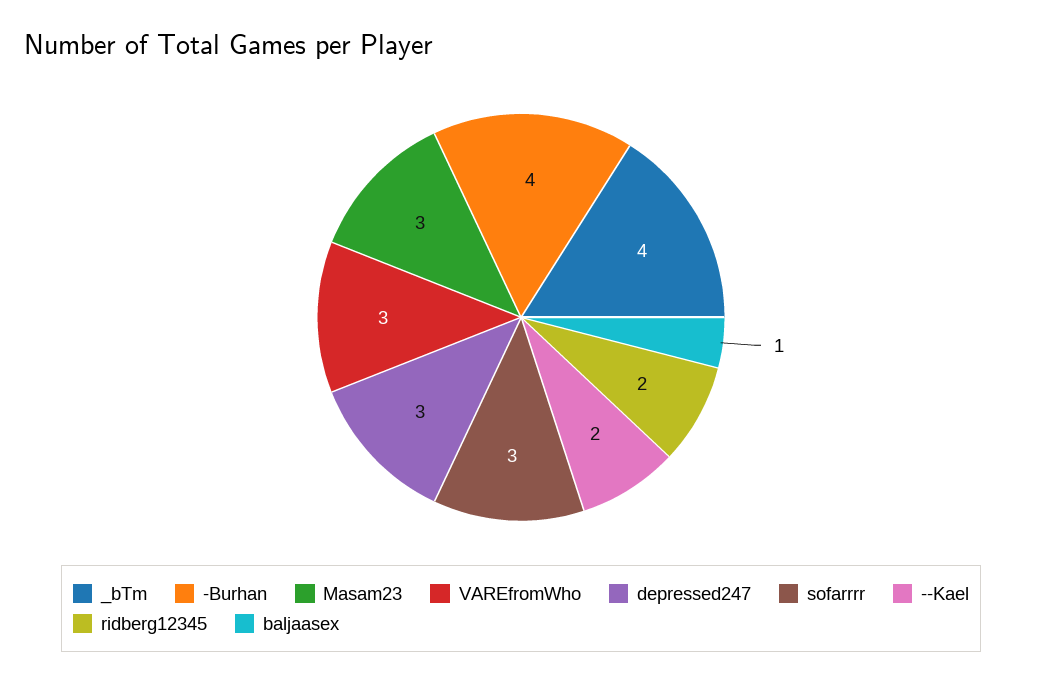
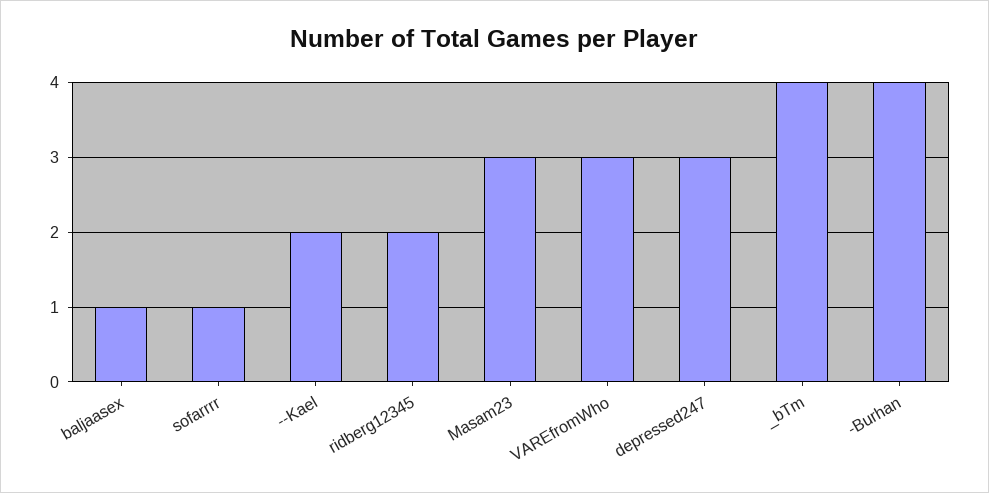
  {
    "_bTm": 4,
    "-Burhan": 4,
    "Masam23": 3,
    "VAREfromWho": 3,
    "depressed247": 3,
-   "sofarrrr": 3,
+   "sofarrrr": 1,
    "--Kael": 2,
    "ridberg12345": 2,
    "baljaasex": 1
  }

